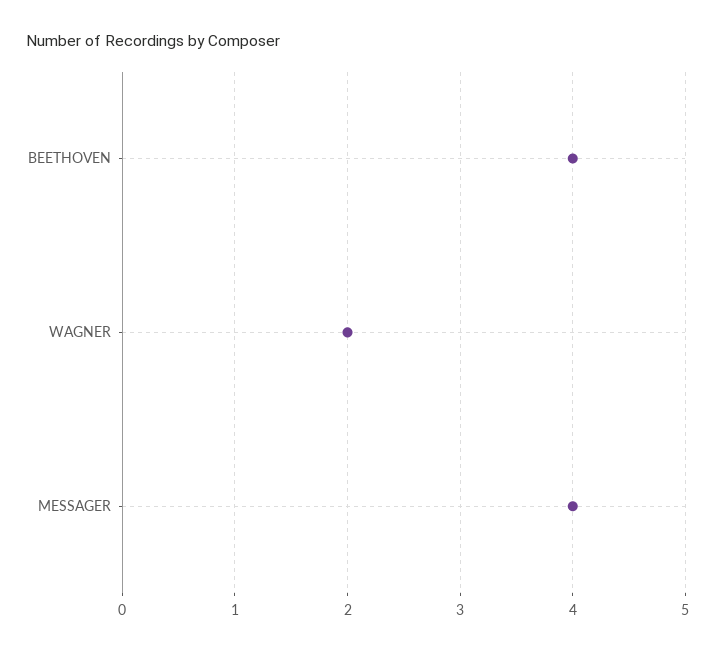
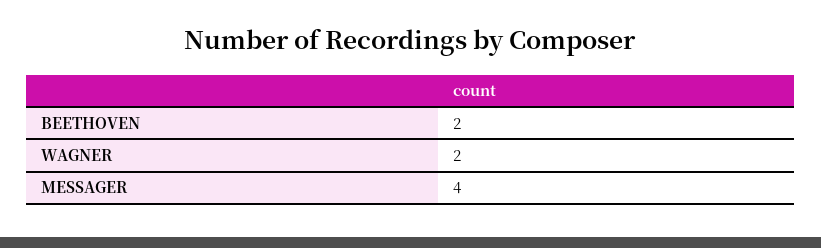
  {
-   "BEETHOVEN": 4,
+   "BEETHOVEN": 2,
    "WAGNER": 2,
    "MESSAGER": 4
  }

